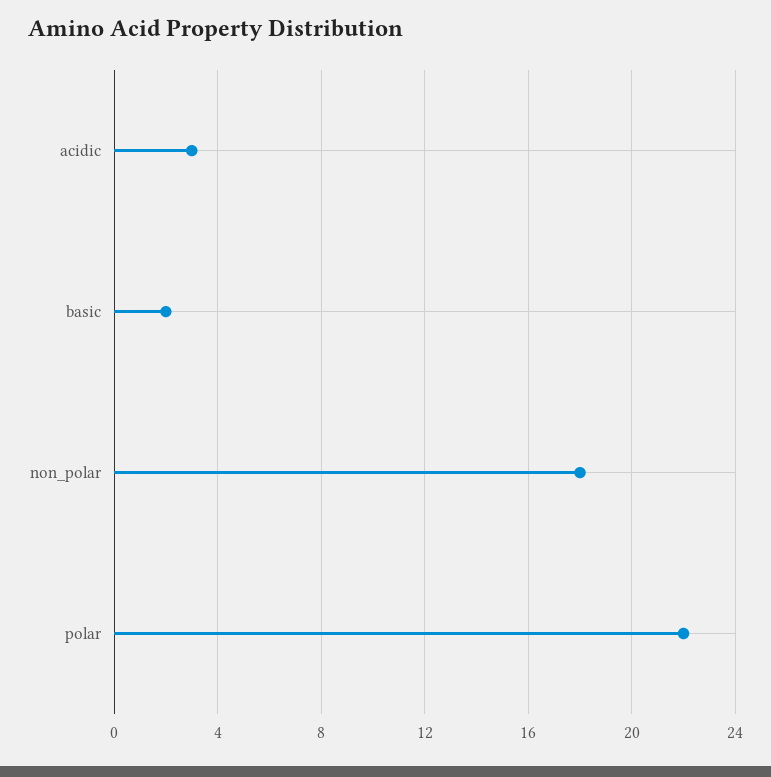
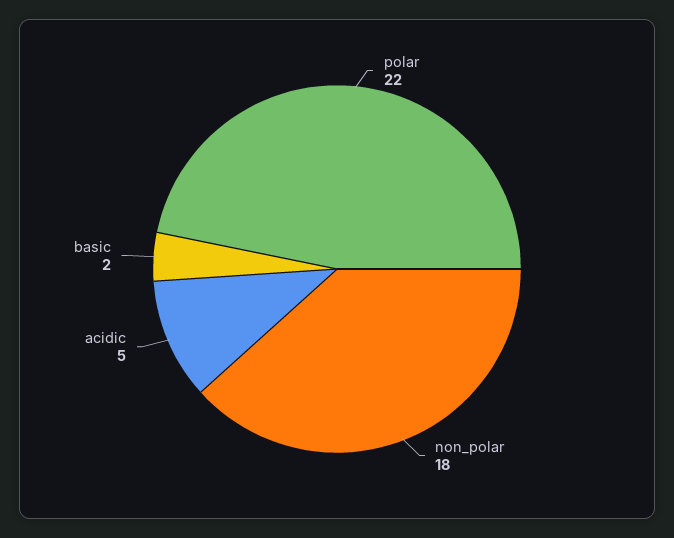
  {
-   "acidic": 3,
+   "acidic": 5,
    "basic": 2,
    "non_polar": 18,
    "polar": 22
  }

